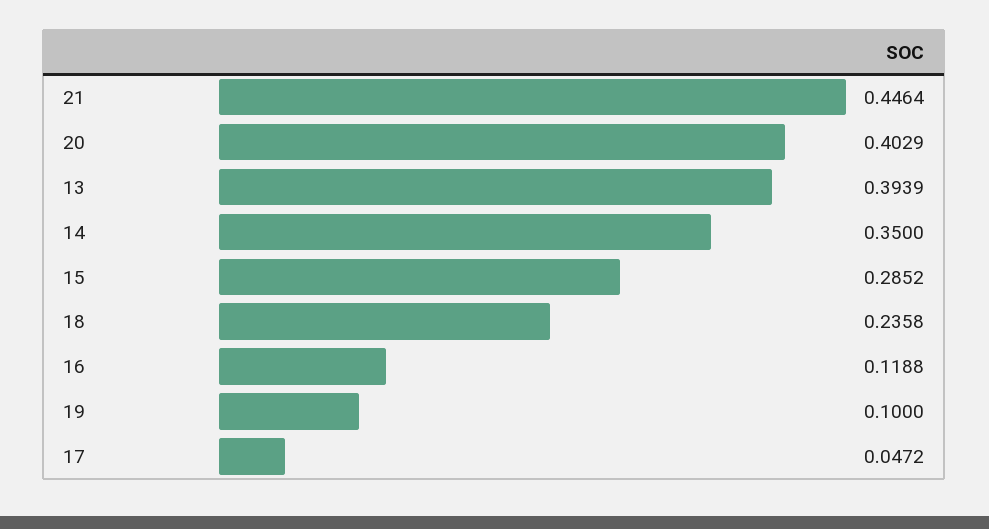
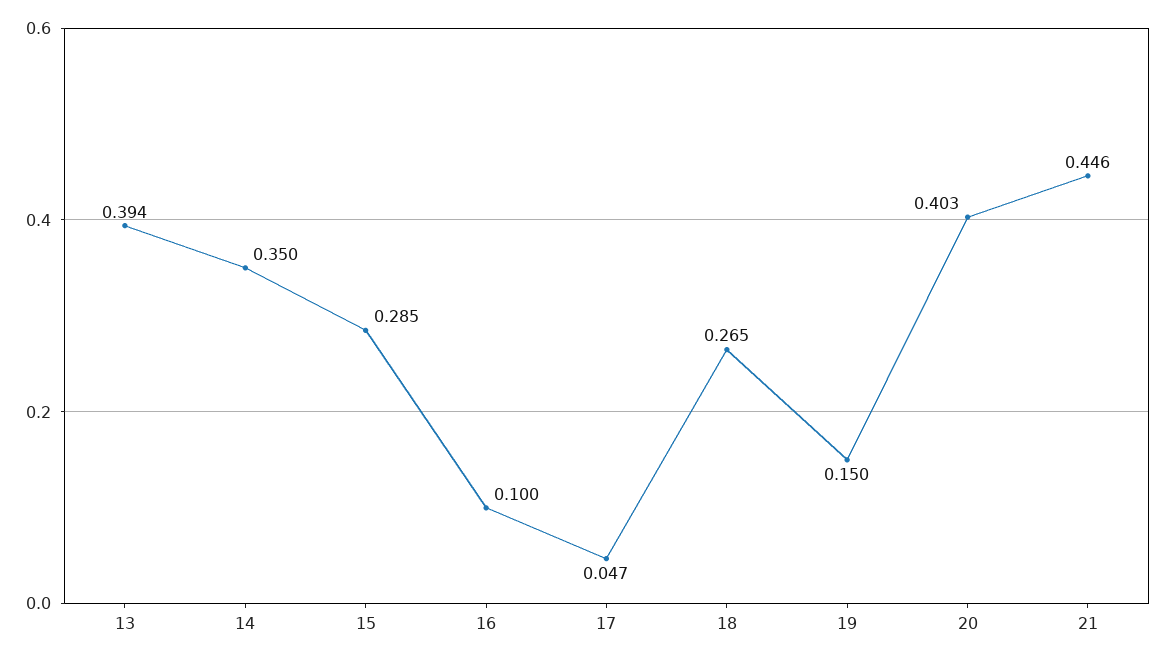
  {
    "21": 0.4464,
    "20": 0.4029,
    "13": 0.3939,
    "14": 0.35,
    "15": 0.2852,
-   "18": 0.2358,
+   "18": 0.265,
-   "16": 0.1188,
+   "16": 0.1,
-   "19": 0.1,
+   "19": 0.15,
    "17": 0.0472
  }

